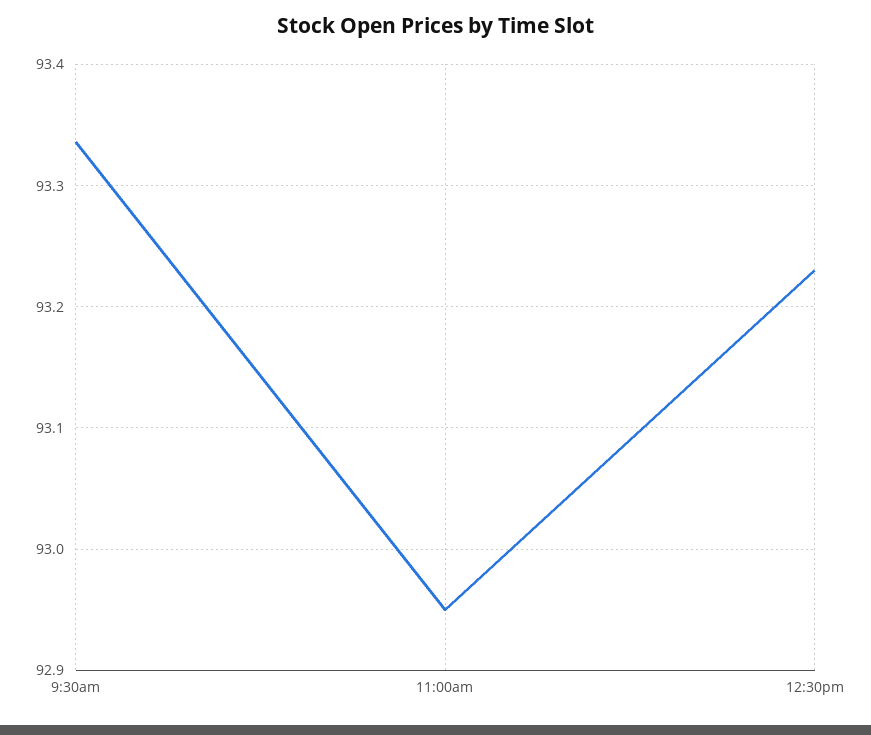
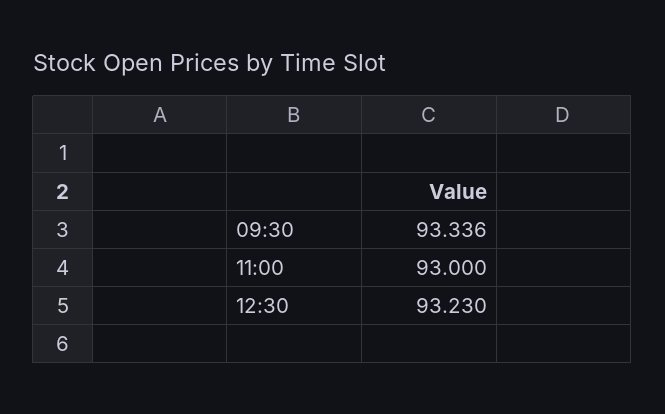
  {
    "9:30am": 93.336,
-   "11:00am": 92.95,
+   "11:00am": 93,
    "12:30pm": 93.23
  }

